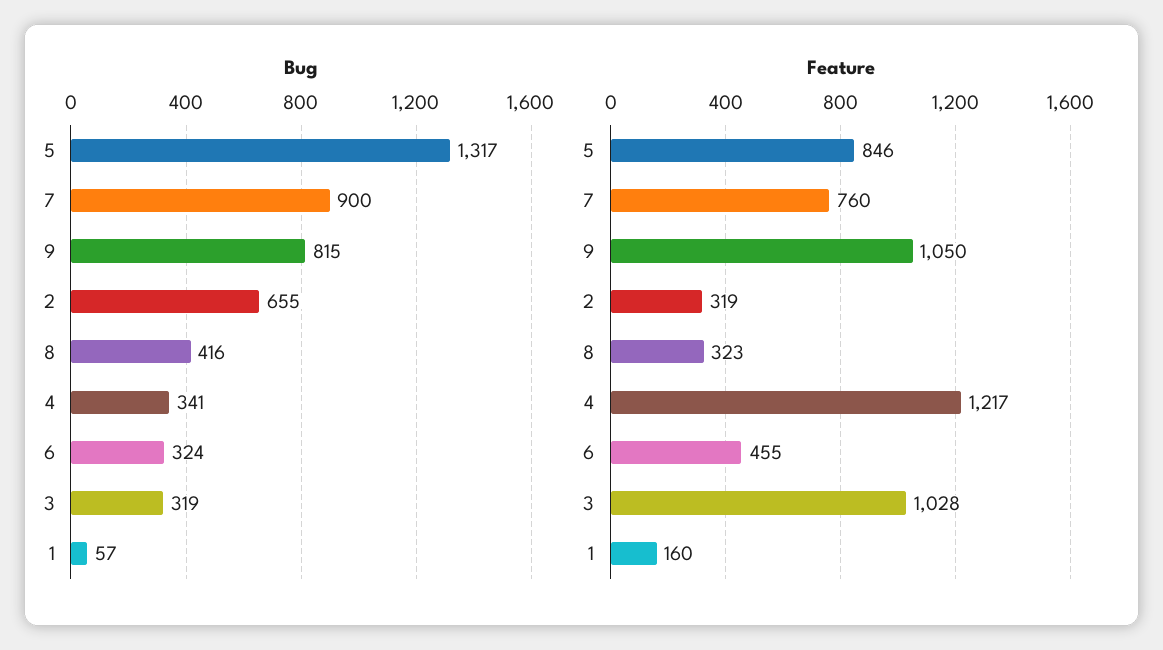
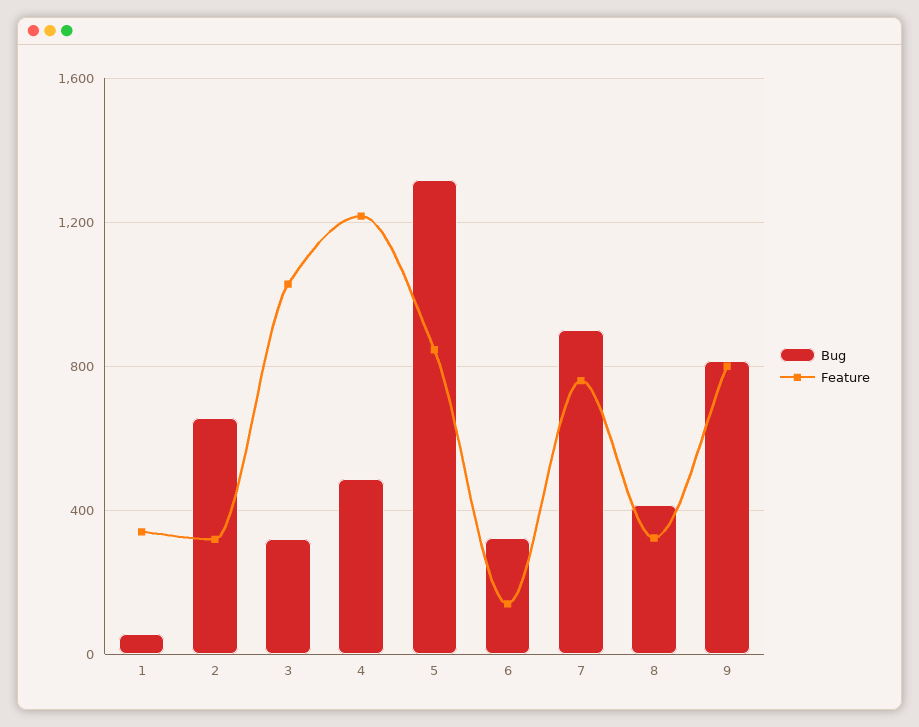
  {
    "Bug": {
      "5": 1317,
      "7": 900,
      "9": 815,
      "2": 655,
      "8": 416,
-     "4": 341,
+     "4": 500,
      "6": 324,
      "3": 319,
      "1": 57
    },
    "Feature": {
      "5": 846,
      "7": 760,
-     "9": 1050,
+     "9": 800,
      "2": 319,
      "8": 323,
      "4": 1217,
-     "6": 455,
+     "6": 150,
      "3": 1028,
-     "1": 160
+     "1": 350
    }
  }

